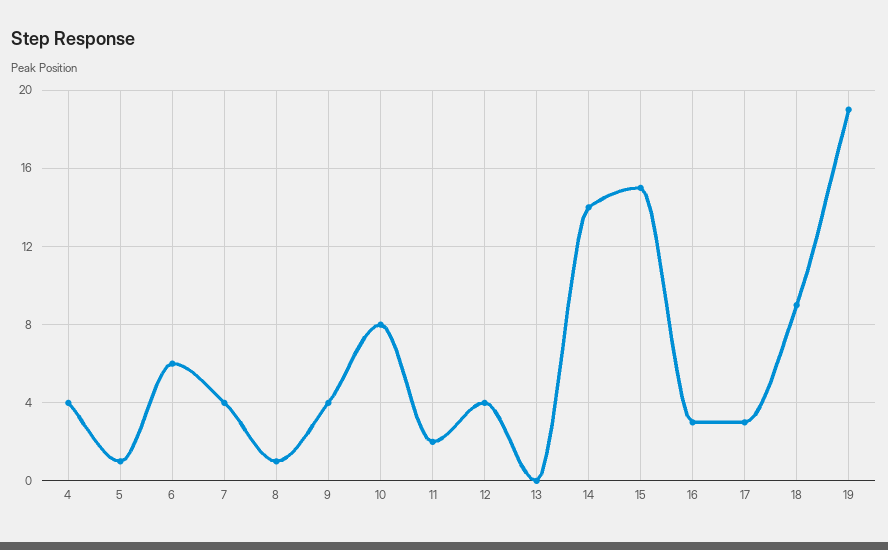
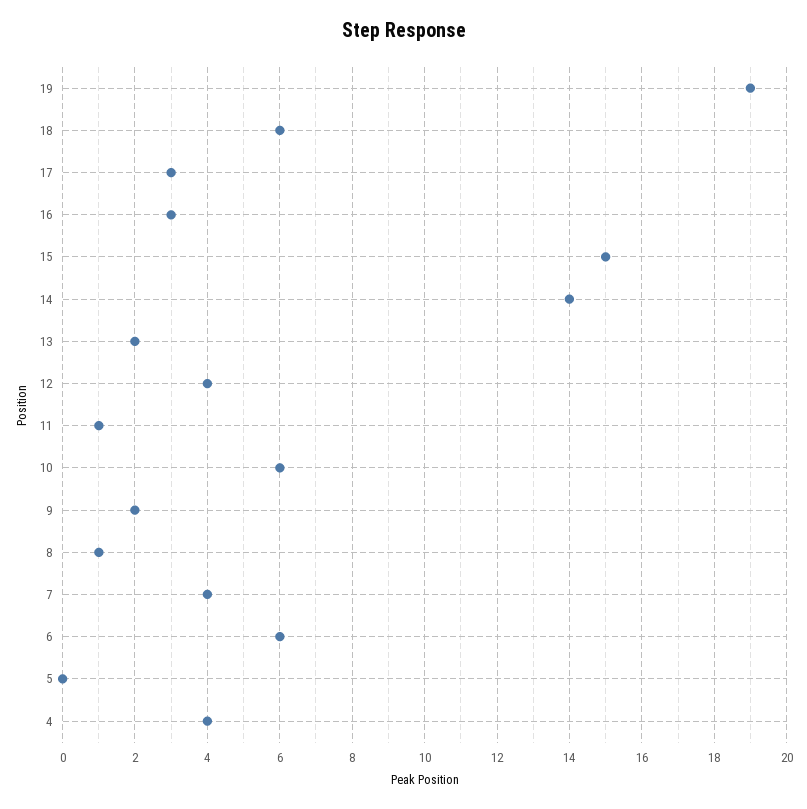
  {
    "4": 4,
-   "5": 1,
+   "5": 0,
    "6": 6,
    "7": 4,
    "8": 1,
-   "9": 4,
+   "9": 2,
-   "10": 8,
+   "10": 6,
-   "11": 2,
+   "11": 1,
    "12": 4,
-   "13": 0,
+   "13": 2,
    "14": 14,
    "15": 15,
    "16": 3,
    "17": 3,
-   "18": 9,
+   "18": 6,
    "19": 19
  }

